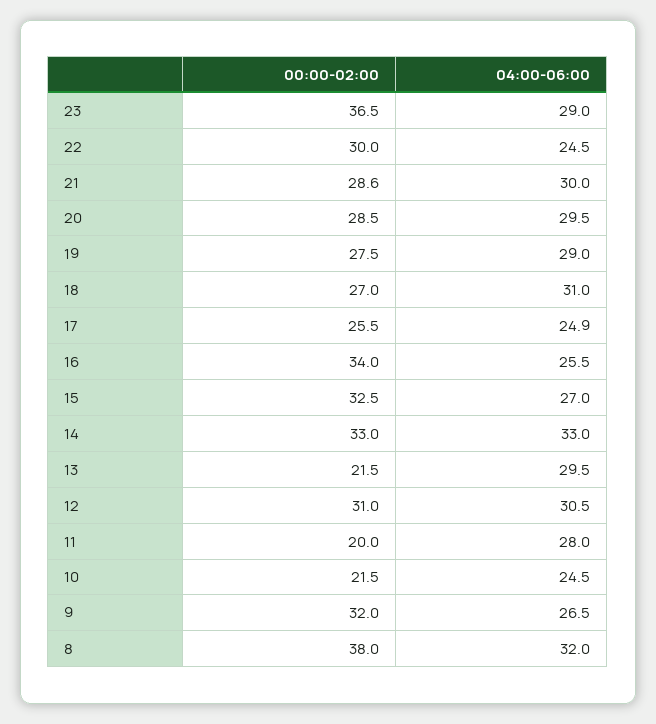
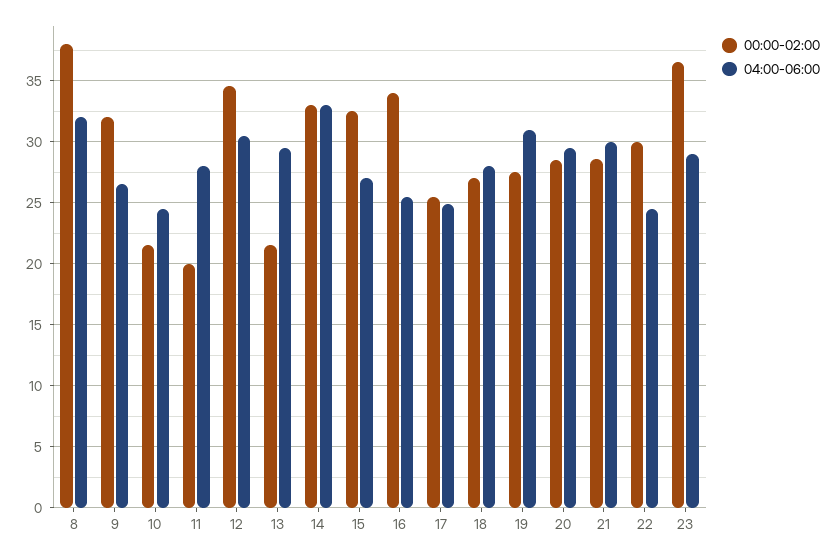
  {
    "00:00-02:00": {
      "23": 36.5,
      "22": 30,
      "21": 28.6,
      "20": 28.5,
      "19": 27.5,
      "18": 27,
      "17": 25.5,
      "16": 34,
      "15": 32.5,
      "14": 33,
      "13": 21.5,
-     "12": 31,
+     "12": 34.5,
      "11": 20,
      "10": 21.5,
      "9": 32,
      "8": 38
    },
    "04:00-06:00": {
      "23": 29,
      "22": 24.5,
      "21": 30,
      "20": 29.5,
-     "19": 29,
+     "19": 31,
-     "18": 31,
+     "18": 28,
      "17": 24.9,
      "16": 25.5,
      "15": 27,
      "14": 33,
      "13": 29.5,
      "12": 30.5,
      "11": 28,
      "10": 24.5,
      "9": 26.5,
      "8": 32
    }
  }

